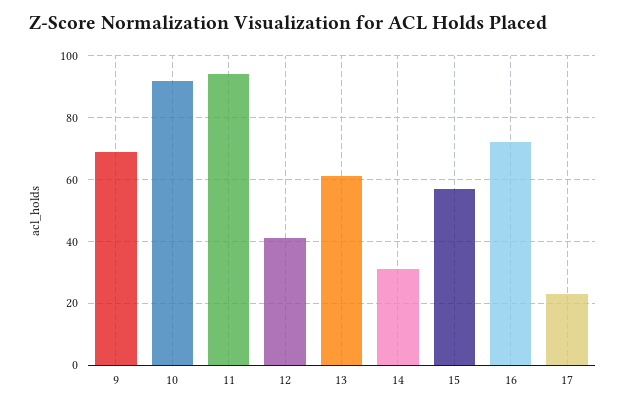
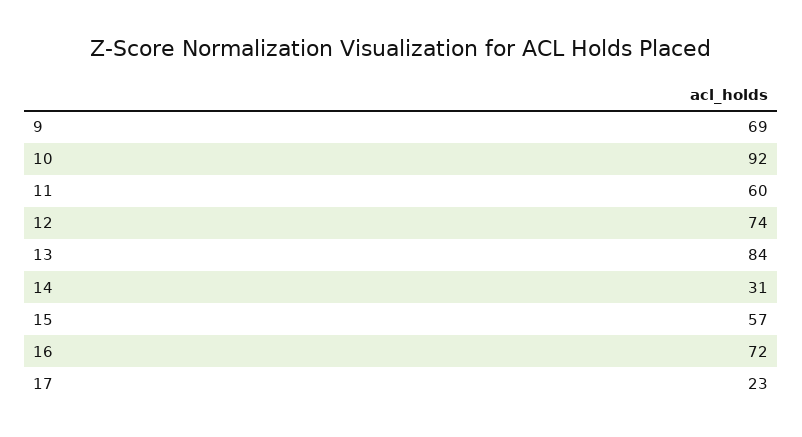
  {
    "9": 69,
    "10": 92,
-   "11": 95,
+   "11": 60,
-   "12": 40,
+   "12": 74,
-   "13": 60,
+   "13": 84,
    "14": 31,
    "15": 57,
    "16": 72,
    "17": 23
  }

